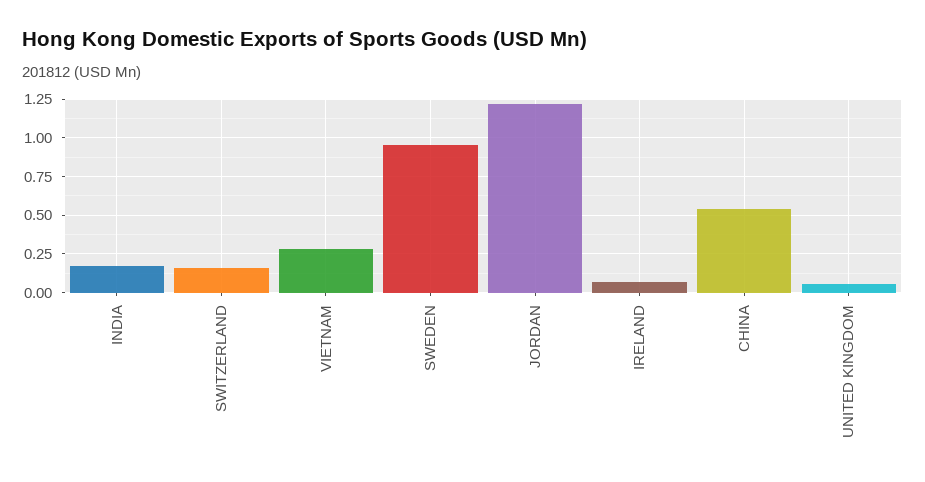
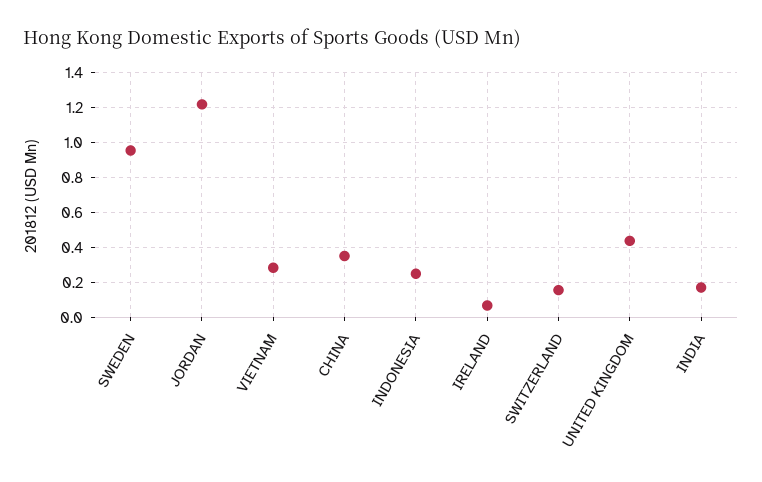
  {
    "INDIA": 0.15,
    "SWITZERLAND": 0.15,
    "VIETNAM": 0.3,
    "SWEDEN": 0.95,
    "JORDAN": 1.2,
    "IRELAND": 0.05,
-   "CHINA": 0.55,
+   "CHINA": 0.35,
-   "UNITED KINGDOM": 0.05
+   "UNITED KINGDOM": 0.45,
+   "INDONESIA": 0.25
  }

